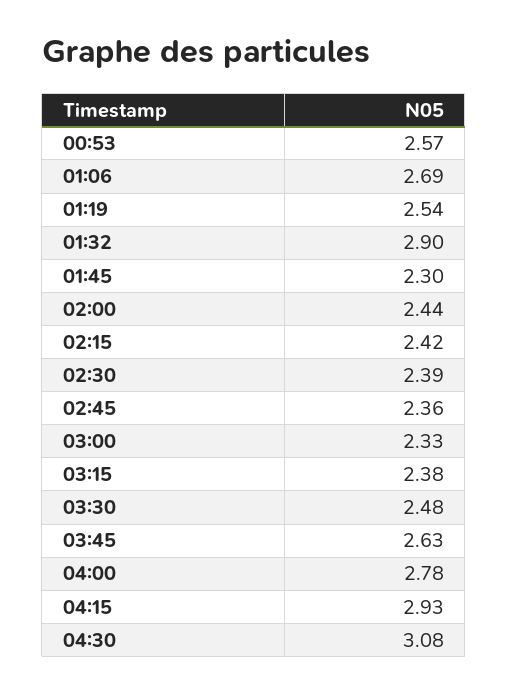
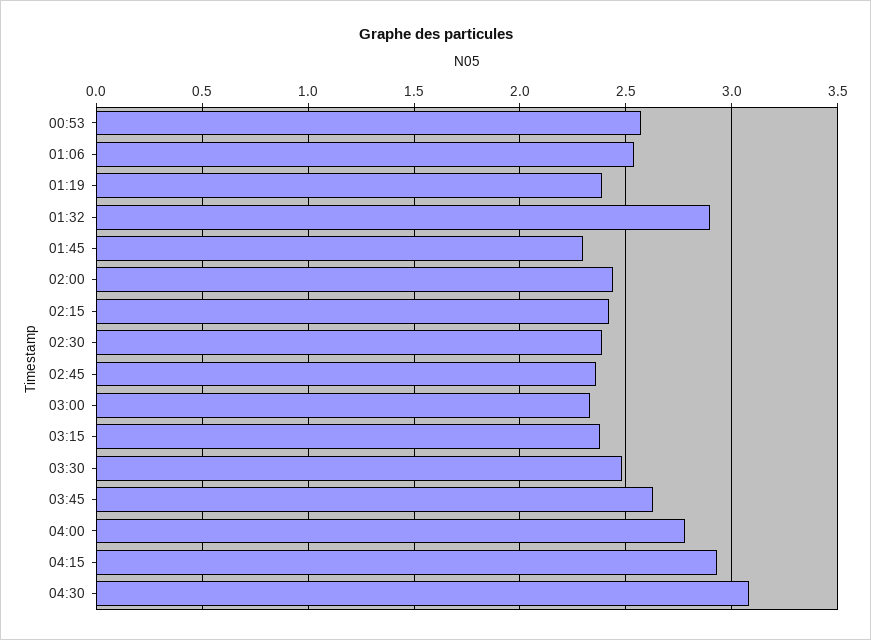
  {
    "00:53": 2.57,
-   "01:06": 2.69,
+   "01:06": 2.55,
-   "01:19": 2.54,
+   "01:19": 2.4,
    "01:32": 2.9,
    "01:45": 2.3,
    "02:00": 2.44,
    "02:15": 2.42,
    "02:30": 2.39,
    "02:45": 2.36,
    "03:00": 2.33,
    "03:15": 2.38,
    "03:30": 2.48,
    "03:45": 2.63,
    "04:00": 2.78,
    "04:15": 2.93,
    "04:30": 3.08
  }

